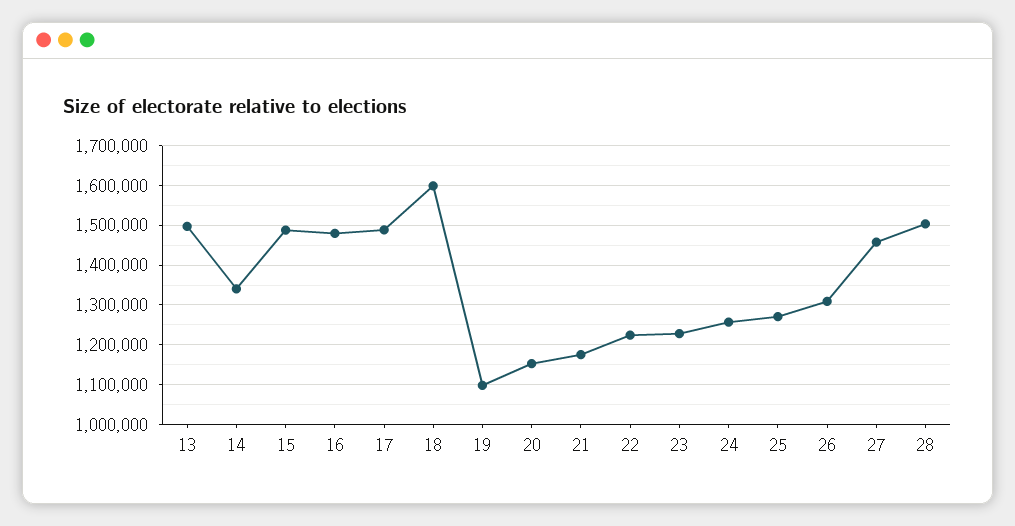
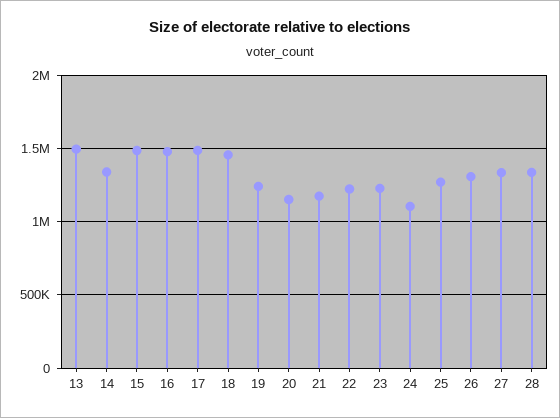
  {
    "13": 1500000,
    "14": 1340000,
    "15": 1480000,
    "16": 1480000,
    "17": 1480000,
-   "18": 1600000,
+   "18": 1450000,
-   "19": 1100000,
+   "19": 1250000,
    "20": 1160000,
    "21": 1180000,
    "22": 1220000,
    "23": 1220000,
-   "24": 1260000,
+   "24": 1100000,
    "25": 1280000,
    "26": 1300000,
-   "27": 1460000,
+   "27": 1350000,
-   "28": 1500000
+   "28": 1350000
  }

